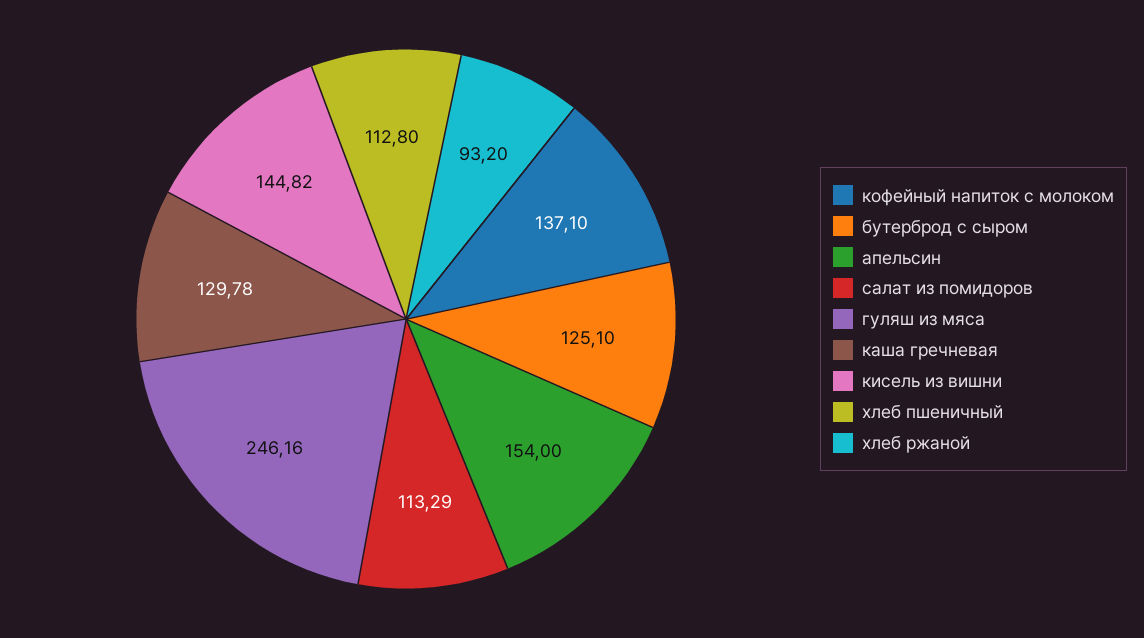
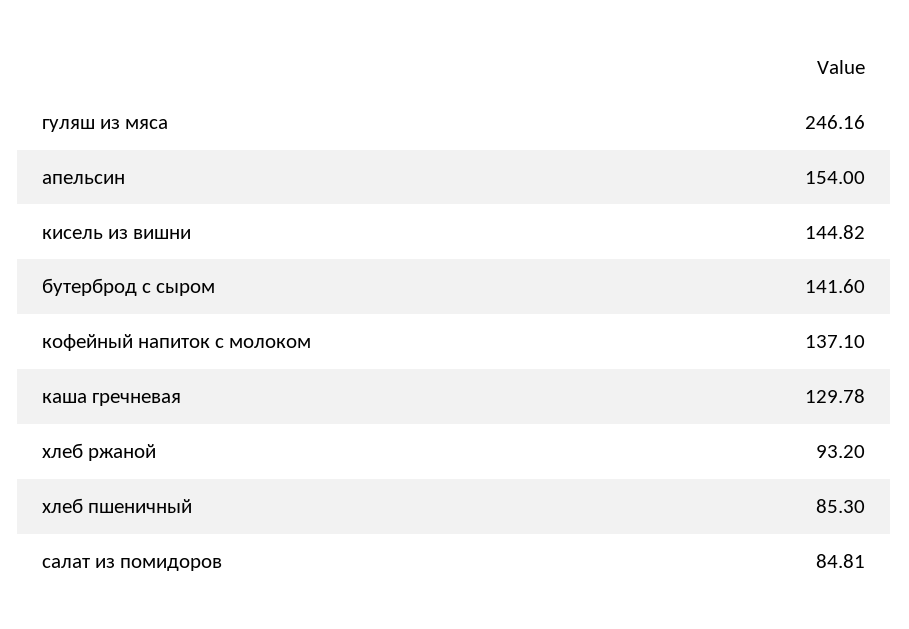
  {
    "кофейный напиток с молоком": 137.1,
-   "бутерброд с сыром": 125.1,
+   "бутерброд с сыром": 141.6,
    "апельсин": 154,
-   "салат из помидоров": 113.29,
+   "салат из помидоров": 84.81,
    "гуляш из мяса": 246.16,
    "каша гречневая": 129.78,
    "кисель из вишни": 144.82,
-   "хлеб пшеничный": 112.8,
+   "хлеб пшеничный": 85.3,
    "хлеб ржаной": 93.2
  }

